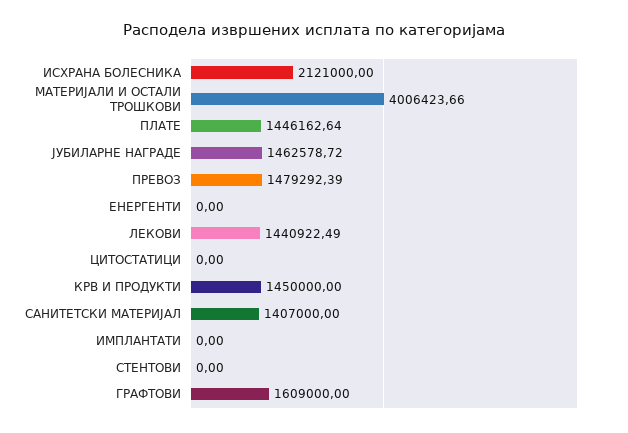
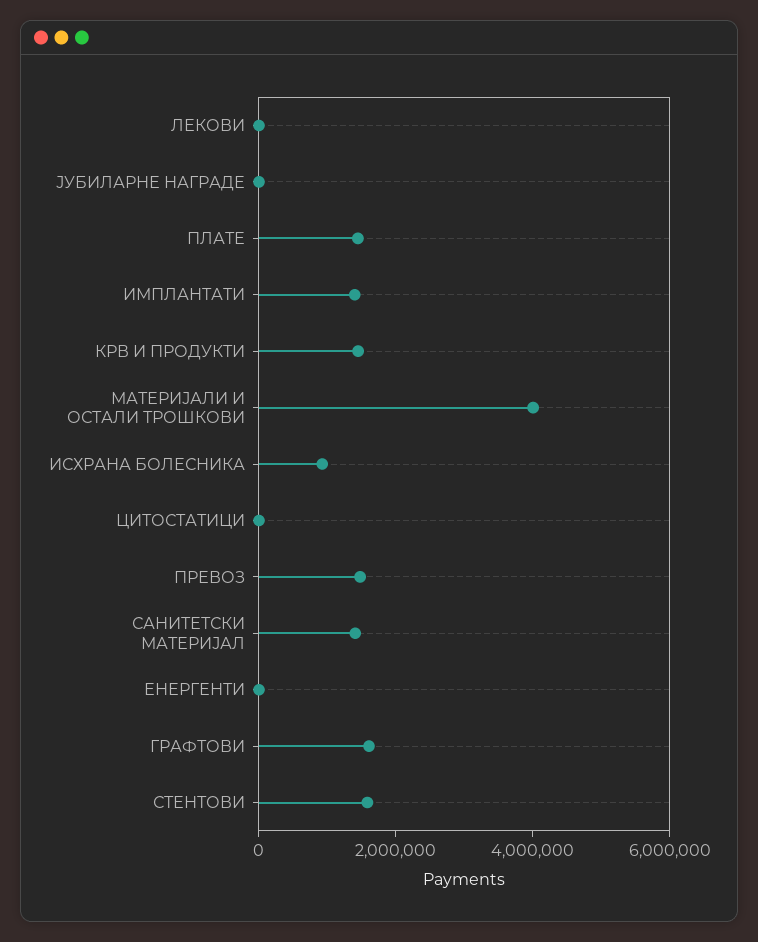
  {
-   "ИСХРАНА БОЛЕСНИКА": 2121000,
+   "ИСХРАНА БОЛЕСНИКА": 1000000,
    "МАТЕРИЈАЛИ И ОСТАЛИ ТРОШКОВИ": 4006423.66,
    "ПЛАТЕ": 1446162.64,
-   "ЈУБИЛАРНЕ НАГРАДЕ": 1462578.72,
+   "ЈУБИЛАРНЕ НАГРАДЕ": 0,
    "ПРЕВОЗ": 1479292.39,
    "ЕНЕРГЕНТИ": 0,
-   "ЛЕКОВИ": 1440922.49,
+   "ЛЕКОВИ": 0,
    "ЦИТОСТАТИЦИ": 0,
    "КРВ И ПРОДУКТИ": 1450000,
    "САНИТЕТСКИ МАТЕРИЈАЛ": 1407000,
-   "ИМПЛАНТАТИ": 0,
+   "ИМПЛАНТАТИ": 1500000,
-   "СТЕНТОВИ": 0,
+   "СТЕНТОВИ": 1500000,
    "ГРАФТОВИ": 1609000
  }

